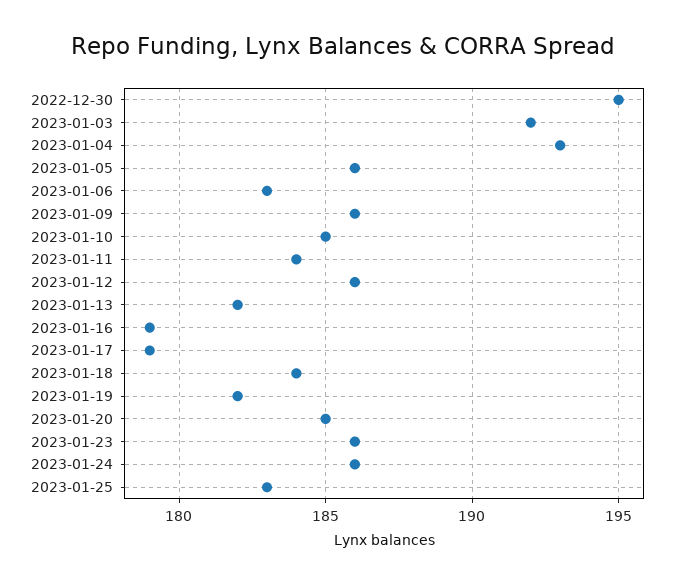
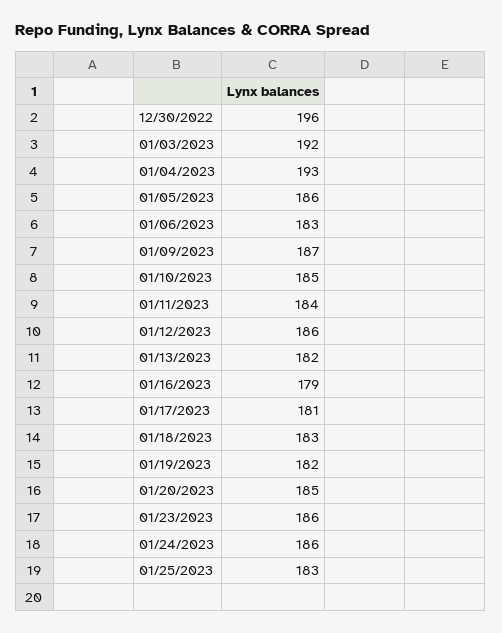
  {
-   "2022-12-30": 195,
+   "2022-12-30": 196,
    "2023-01-03": 192,
    "2023-01-04": 193,
    "2023-01-05": 186,
    "2023-01-06": 183,
-   "2023-01-09": 186,
+   "2023-01-09": 187,
    "2023-01-10": 185,
    "2023-01-11": 184,
    "2023-01-12": 186,
    "2023-01-13": 182,
    "2023-01-16": 179,
-   "2023-01-17": 179,
+   "2023-01-17": 181,
-   "2023-01-18": 184,
+   "2023-01-18": 183,
    "2023-01-19": 182,
    "2023-01-20": 185,
    "2023-01-23": 186,
    "2023-01-24": 186,
    "2023-01-25": 183
  }

